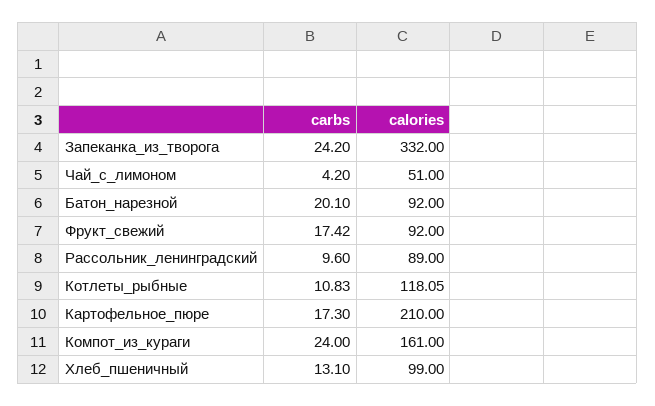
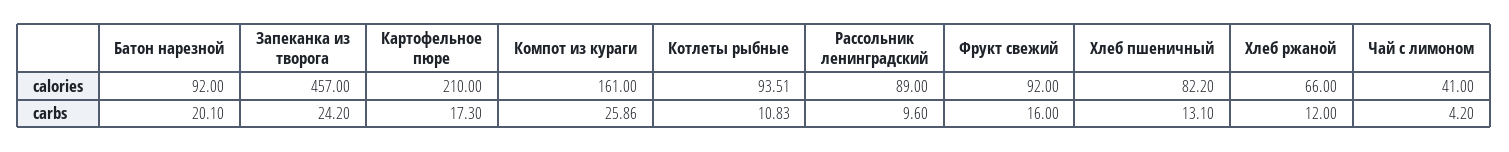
  {
    "carbs": {
      "Запеканка_из_творога": 24.2,
      "Чай_с_лимоном": 4.2,
      "Батон_нарезной": 20.1,
-     "Фрукт_свежий": 17.42,
+     "Фрукт_свежий": 16,
      "Рассольник_ленинградский": 9.6,
      "Котлеты_рыбные": 10.83,
      "Картофельное_пюре": 17.3,
-     "Компот_из_кураги": 24,
+     "Компот_из_кураги": 25.86,
-     "Хлеб_пшеничный": 13.1
+     "Хлеб_пшеничный": 13.1,
+     "Хлеб ржаной": 12
    },
    "calories": {
-     "Запеканка_из_творога": 332,
+     "Запеканка_из_творога": 457,
-     "Чай_с_лимоном": 51,
+     "Чай_с_лимоном": 41,
      "Батон_нарезной": 92,
      "Фрукт_свежий": 92,
      "Рассольник_ленинградский": 89,
-     "Котлеты_рыбные": 118.05,
+     "Котлеты_рыбные": 93.51,
      "Картофельное_пюре": 210,
      "Компот_из_кураги": 161,
-     "Хлеб_пшеничный": 99
+     "Хлеб_пшеничный": 82.2,
+     "Хлеб ржаной": 66
    }
  }

